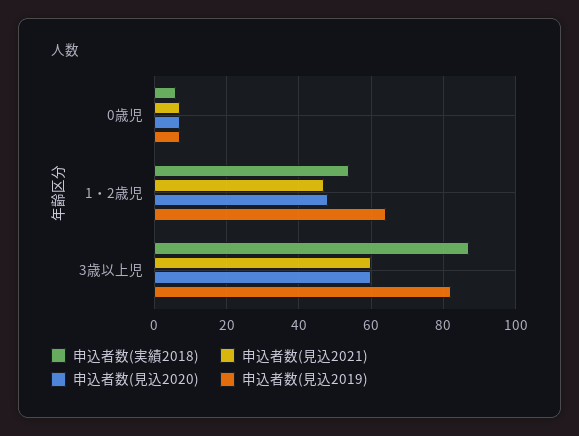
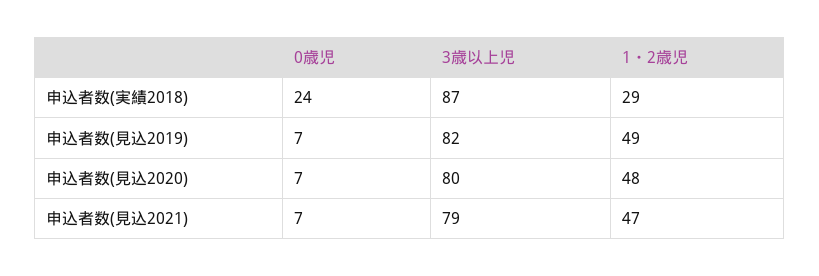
  {
    "申込者数(実績2018)": {
-     "0歳児": 5,
+     "0歳児": 24,
-     "1・2歳児": 55,
+     "1・2歳児": 29,
      "3歳以上児": 87
    },
    "申込者数(見込2021)": {
      "0歳児": 7,
      "1・2歳児": 47,
-     "3歳以上児": 60
+     "3歳以上児": 79
    },
    "申込者数(見込2020)": {
      "0歳児": 7,
      "1・2歳児": 48,
-     "3歳以上児": 60
+     "3歳以上児": 80
    },
    "申込者数(見込2019)": {
      "0歳児": 7,
-     "1・2歳児": 65,
+     "1・2歳児": 49,
      "3歳以上児": 82
    }
  }

